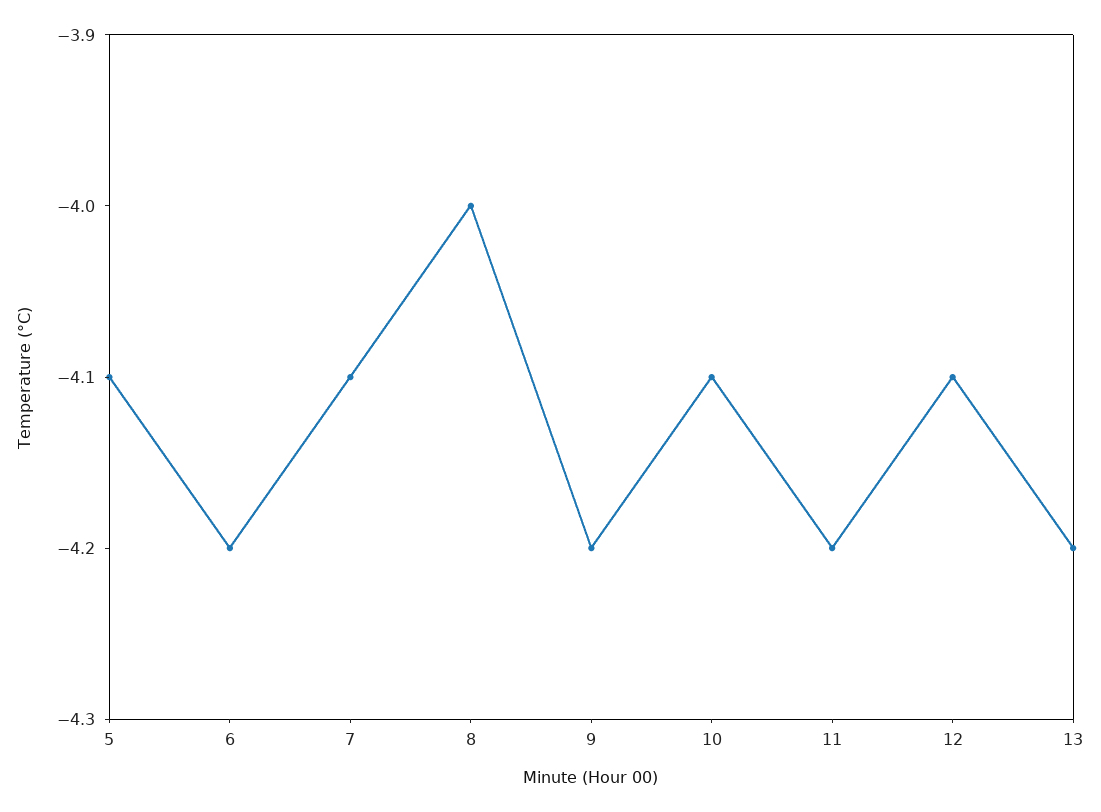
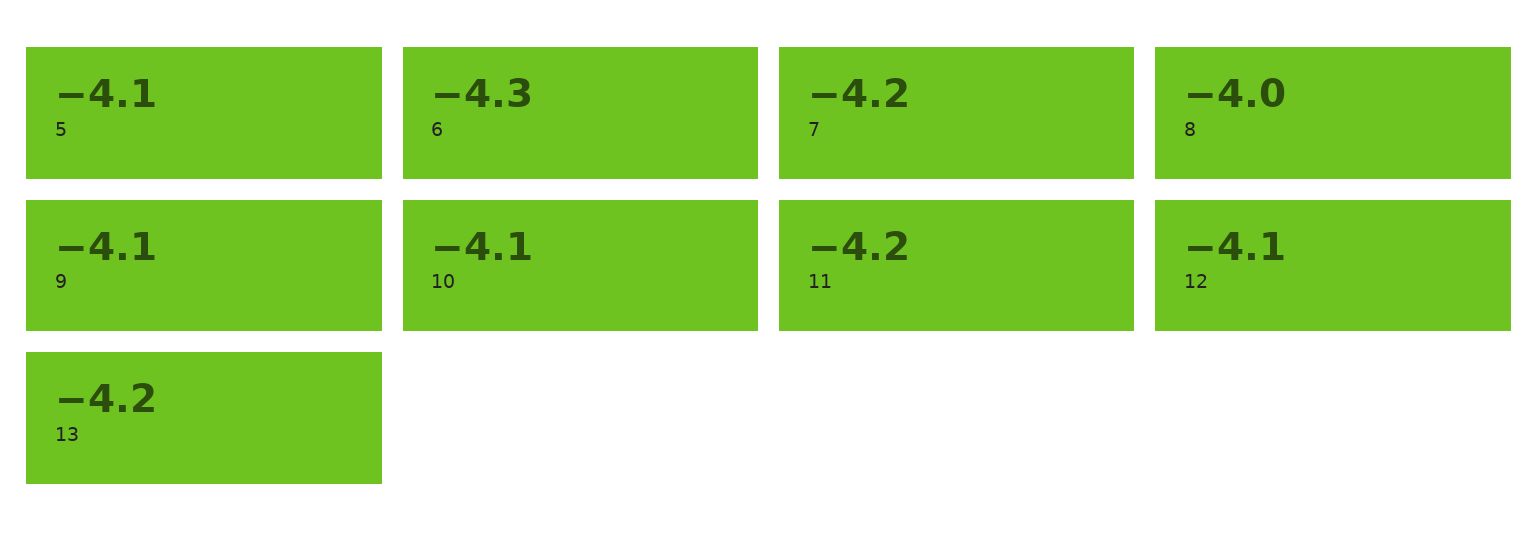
  {
    "5": -4.1,
-   "6": -4.2,
+   "6": -4.3,
-   "7": -4.1,
+   "7": -4.2,
    "8": -4,
-   "9": -4.2,
+   "9": -4.1,
    "10": -4.1,
    "11": -4.2,
    "12": -4.1,
    "13": -4.2
  }

